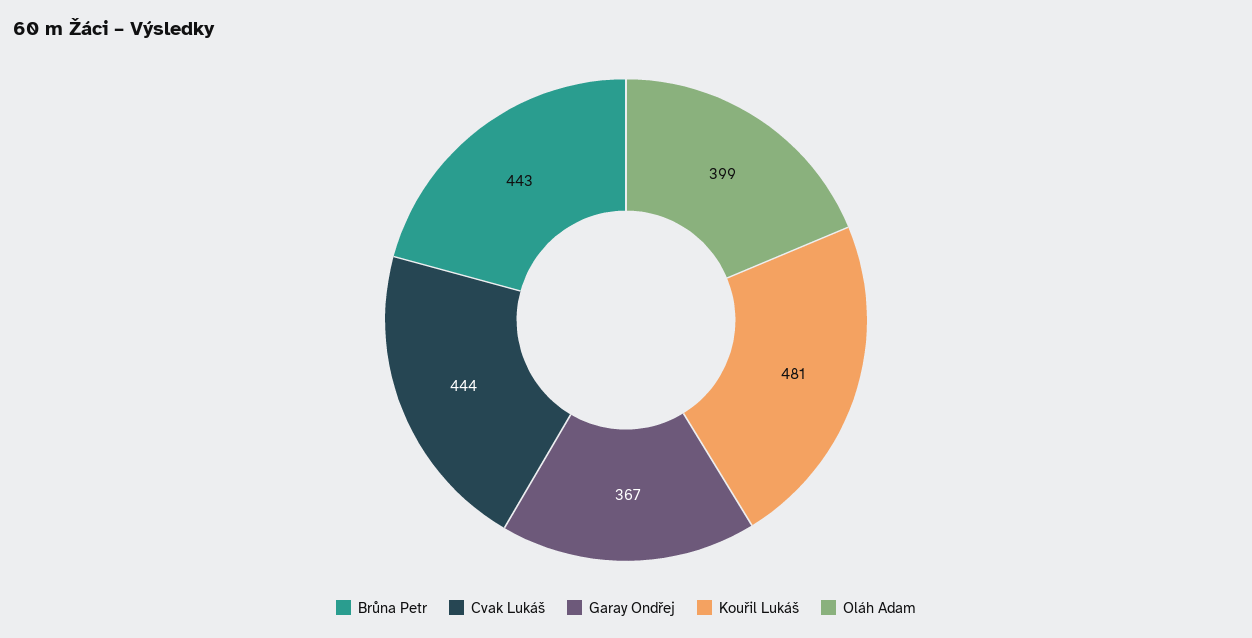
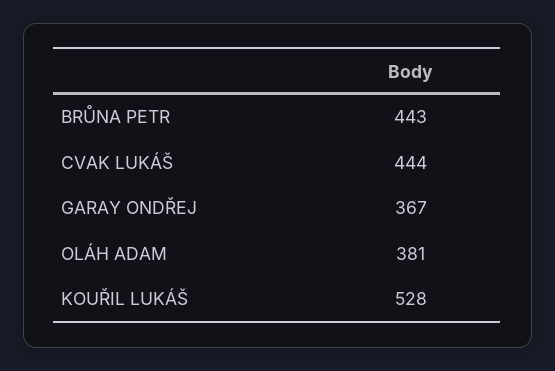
  {
    "Brůna Petr": 443,
    "Cvak Lukáš": 444,
    "Garay Ondřej": 367,
-   "Kouřil Lukáš": 481,
+   "Kouřil Lukáš": 528,
-   "Oláh Adam": 399
+   "Oláh Adam": 381
  }

